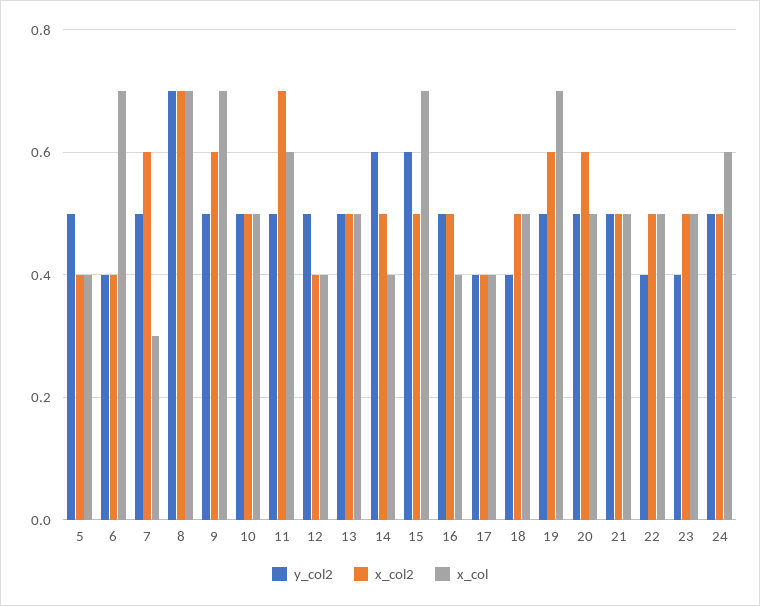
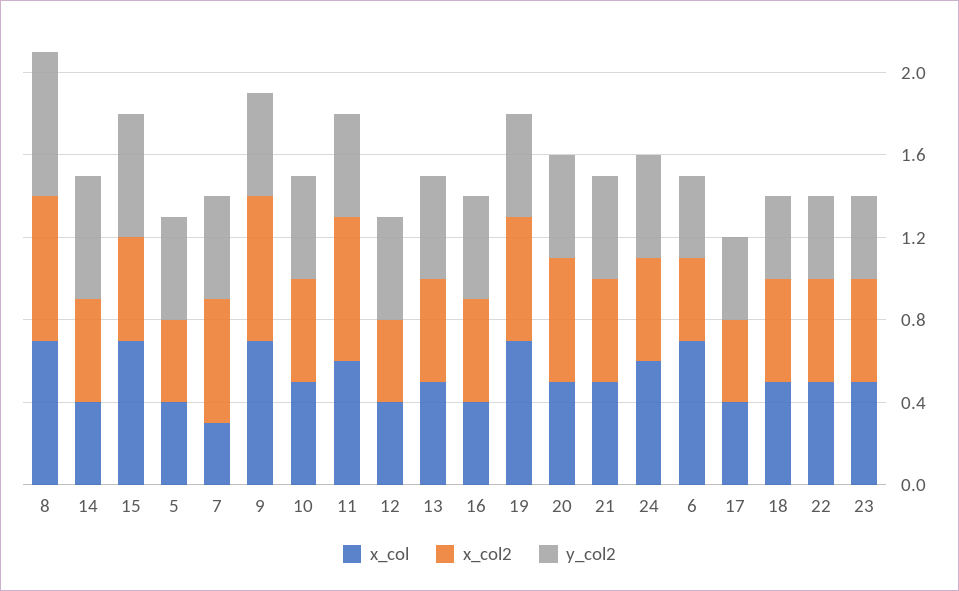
  {
    "y_col2": {
      "5": 0.5,
      "6": 0.4,
      "7": 0.5,
      "8": 0.7,
      "9": 0.5,
      "10": 0.5,
      "11": 0.5,
      "12": 0.5,
      "13": 0.5,
      "14": 0.6,
      "15": 0.6,
      "16": 0.5,
      "17": 0.4,
      "18": 0.4,
      "19": 0.5,
      "20": 0.5,
      "21": 0.5,
      "22": 0.4,
      "23": 0.4,
      "24": 0.5
    },
    "x_col2": {
      "5": 0.4,
      "6": 0.4,
      "7": 0.6,
      "8": 0.7,
-     "9": 0.6,
+     "9": 0.7,
      "10": 0.5,
      "11": 0.7,
      "12": 0.4,
      "13": 0.5,
      "14": 0.5,
      "15": 0.5,
      "16": 0.5,
      "17": 0.4,
      "18": 0.5,
      "19": 0.6,
      "20": 0.6,
      "21": 0.5,
      "22": 0.5,
      "23": 0.5,
      "24": 0.5
    },
    "x_col": {
      "5": 0.4,
      "6": 0.7,
      "7": 0.3,
      "8": 0.7,
      "9": 0.7,
      "10": 0.5,
      "11": 0.6,
      "12": 0.4,
      "13": 0.5,
      "14": 0.4,
      "15": 0.7,
      "16": 0.4,
      "17": 0.4,
      "18": 0.5,
      "19": 0.7,
      "20": 0.5,
      "21": 0.5,
      "22": 0.5,
      "23": 0.5,
      "24": 0.6
    }
  }

